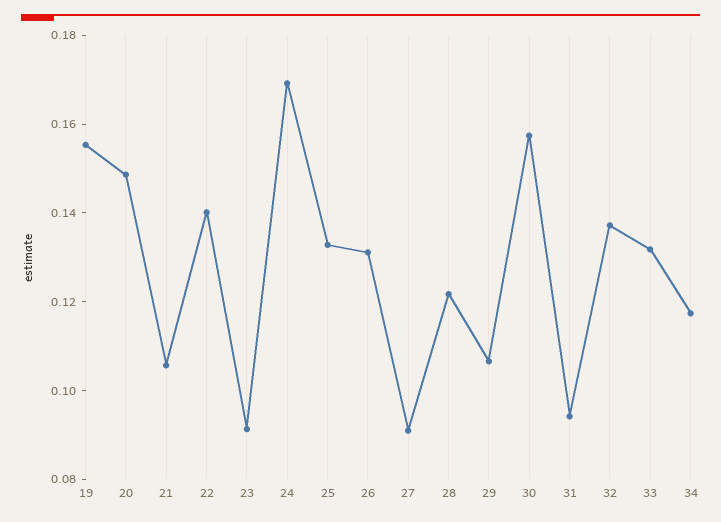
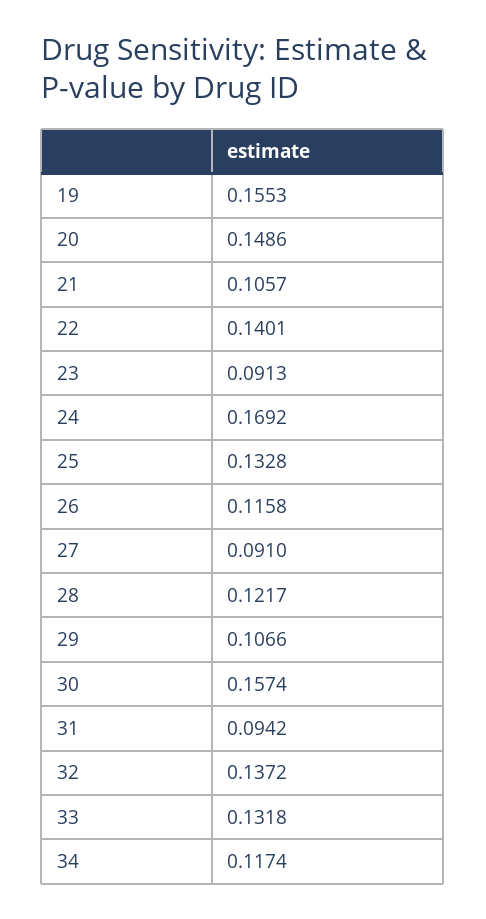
  {
    "19": 0.1553,
    "20": 0.1486,
    "21": 0.1057,
    "22": 0.1401,
    "23": 0.0913,
    "24": 0.1692,
    "25": 0.1328,
-   "26": 0.13,
+   "26": 0.1158,
    "27": 0.091,
    "28": 0.1217,
    "29": 0.1066,
    "30": 0.1574,
    "31": 0.0942,
    "32": 0.1372,
    "33": 0.1318,
    "34": 0.1174
  }

